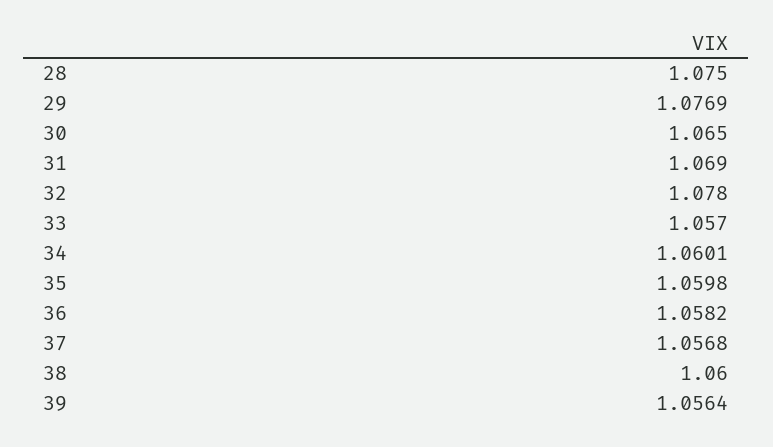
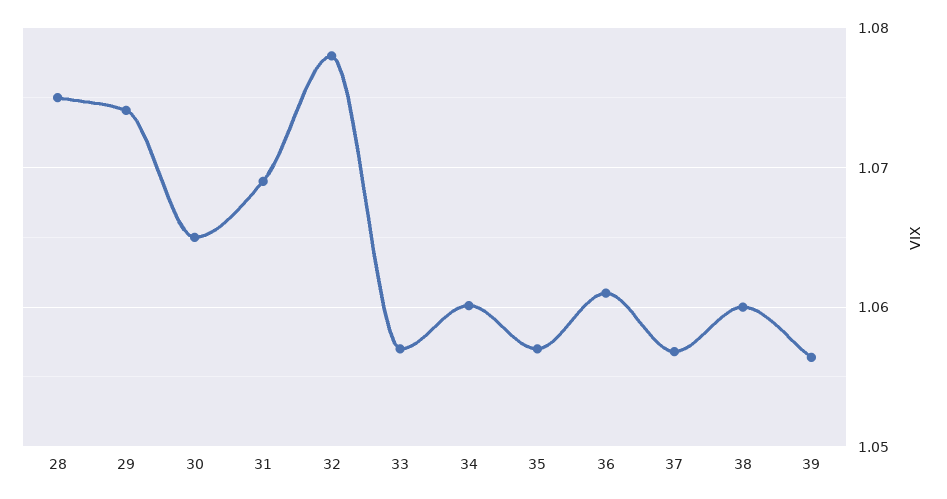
  {
    "28": 1.075,
-   "29": 1.0769,
+   "29": 1.074,
    "30": 1.065,
    "31": 1.069,
    "32": 1.078,
    "33": 1.057,
    "34": 1.0601,
-   "35": 1.0598,
+   "35": 1.057,
-   "36": 1.0582,
+   "36": 1.061,
    "37": 1.0568,
    "38": 1.06,
    "39": 1.0564
  }

